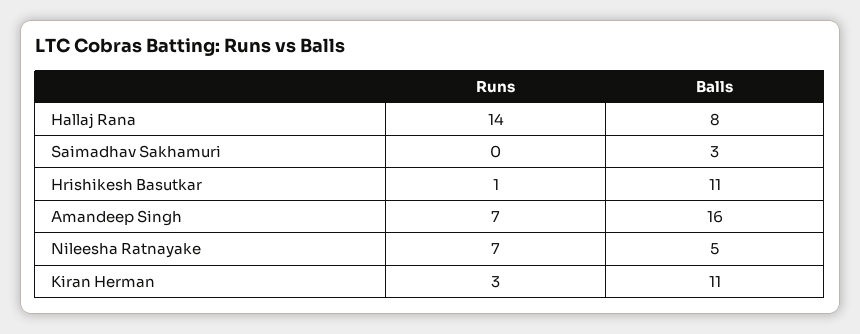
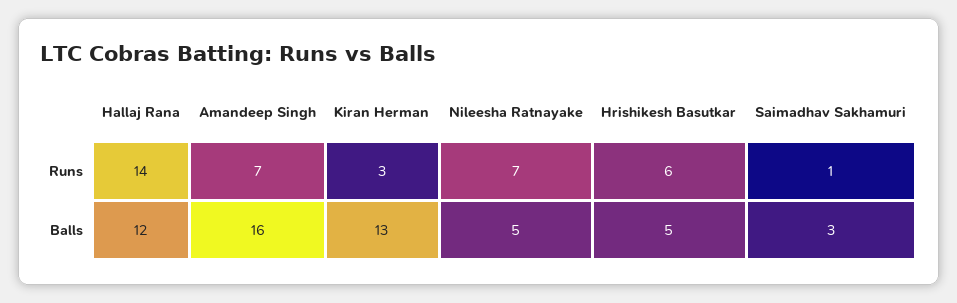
  {
    "Runs": {
      "Hallaj Rana": 14,
-     "Saimadhav Sakhamuri": 0,
+     "Saimadhav Sakhamuri": 1,
-     "Hrishikesh Basutkar": 1,
+     "Hrishikesh Basutkar": 6,
      "Amandeep Singh": 7,
      "Nileesha Ratnayake": 7,
      "Kiran Herman": 3
    },
    "Balls": {
-     "Hallaj Rana": 8,
+     "Hallaj Rana": 12,
      "Saimadhav Sakhamuri": 3,
-     "Hrishikesh Basutkar": 11,
+     "Hrishikesh Basutkar": 5,
      "Amandeep Singh": 16,
      "Nileesha Ratnayake": 5,
-     "Kiran Herman": 11
+     "Kiran Herman": 13
    }
  }

